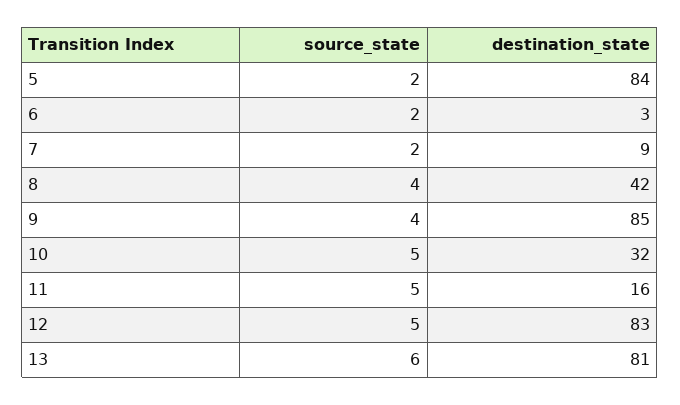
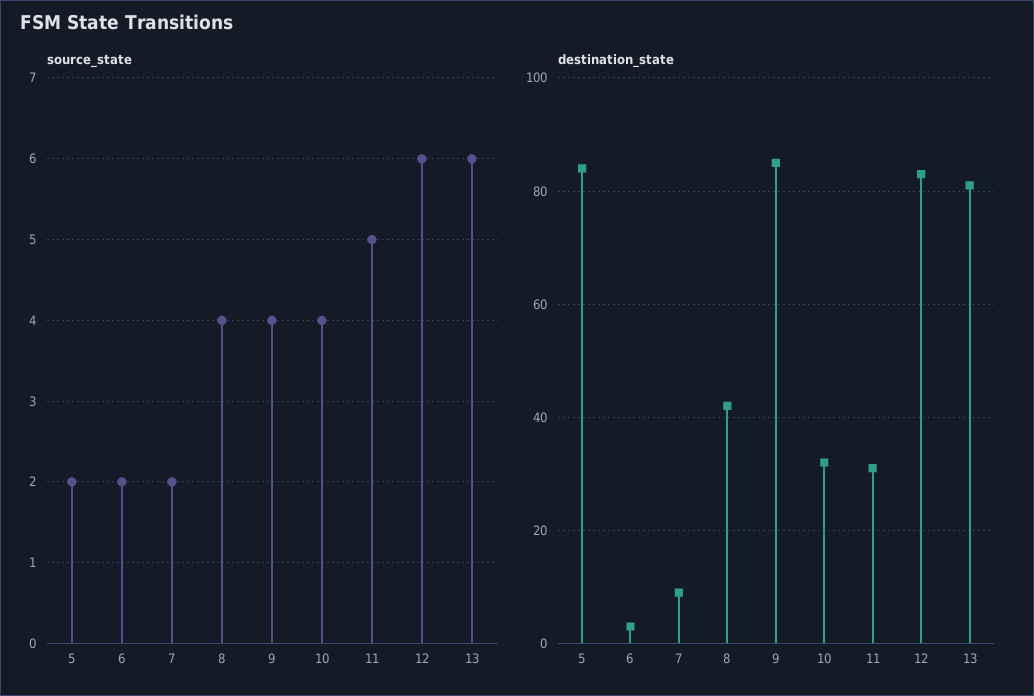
  {
    "source_state": {
      "5": 2,
      "6": 2,
      "7": 2,
      "8": 4,
      "9": 4,
-     "10": 5,
+     "10": 4,
      "11": 5,
-     "12": 5,
+     "12": 6,
      "13": 6
    },
    "destination_state": {
      "5": 84,
      "6": 3,
      "7": 9,
      "8": 42,
      "9": 85,
      "10": 32,
-     "11": 16,
+     "11": 30,
      "12": 83,
      "13": 81
    }
  }

